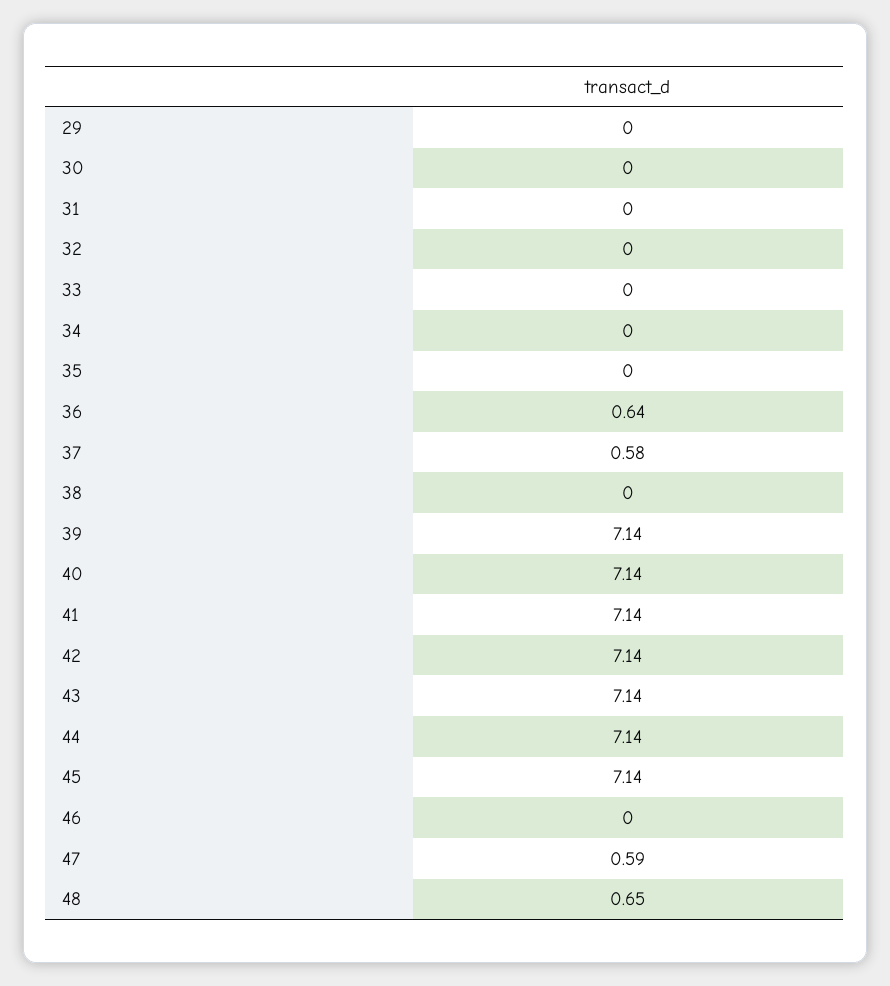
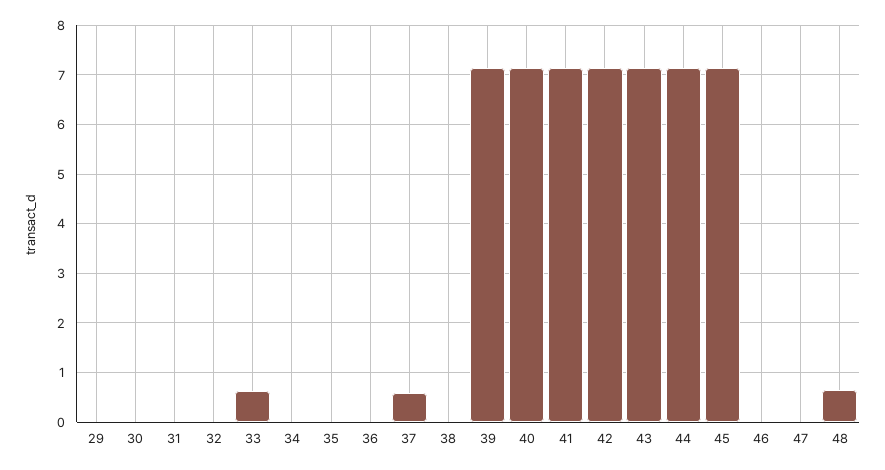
  {
    "29": 0,
    "30": 0,
    "31": 0,
    "32": 0,
-   "33": 0,
+   "33": 0.6,
    "34": 0,
    "35": 0,
-   "36": 0.64,
+   "36": 0,
    "37": 0.58,
    "38": 0,
    "39": 7.14,
    "40": 7.14,
    "41": 7.14,
    "42": 7.14,
    "43": 7.14,
    "44": 7.14,
    "45": 7.14,
    "46": 0,
-   "47": 0.59,
+   "47": 0,
    "48": 0.65
  }

